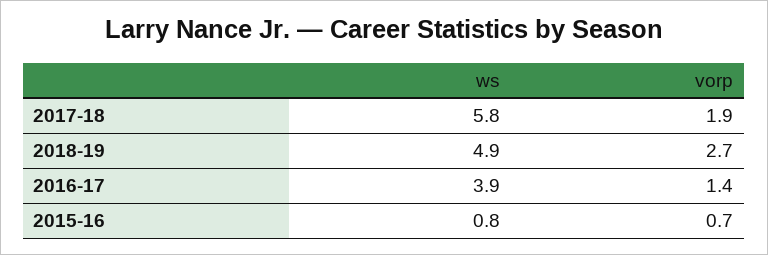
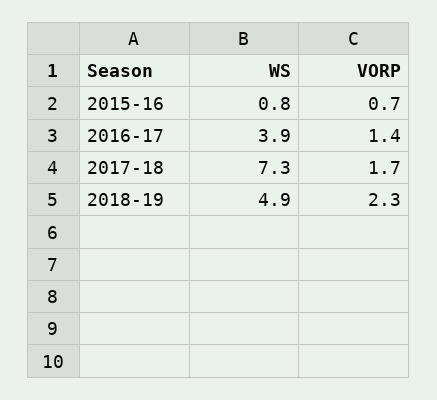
  {
    "ws": {
-     "2017-18": 5.8,
+     "2017-18": 7.3,
      "2018-19": 4.9,
      "2016-17": 3.9,
      "2015-16": 0.8
    },
    "vorp": {
-     "2017-18": 1.9,
+     "2017-18": 1.7,
-     "2018-19": 2.7,
+     "2018-19": 2.3,
      "2016-17": 1.4,
      "2015-16": 0.7
    }
  }

